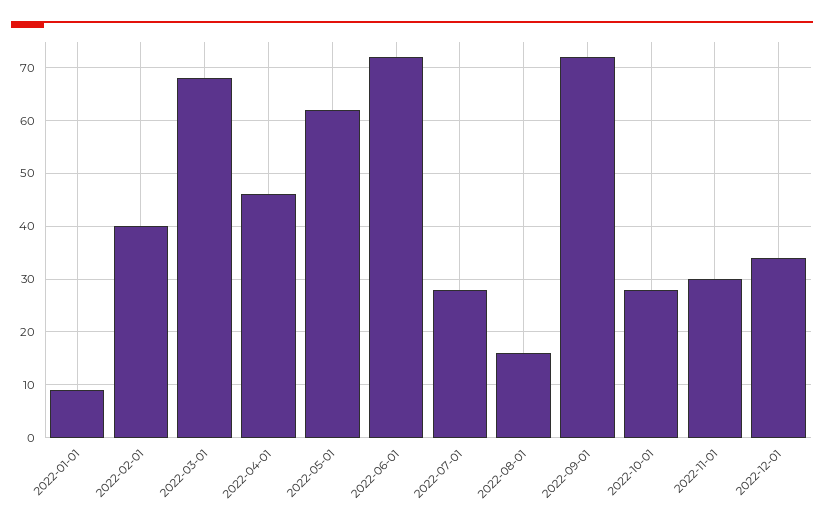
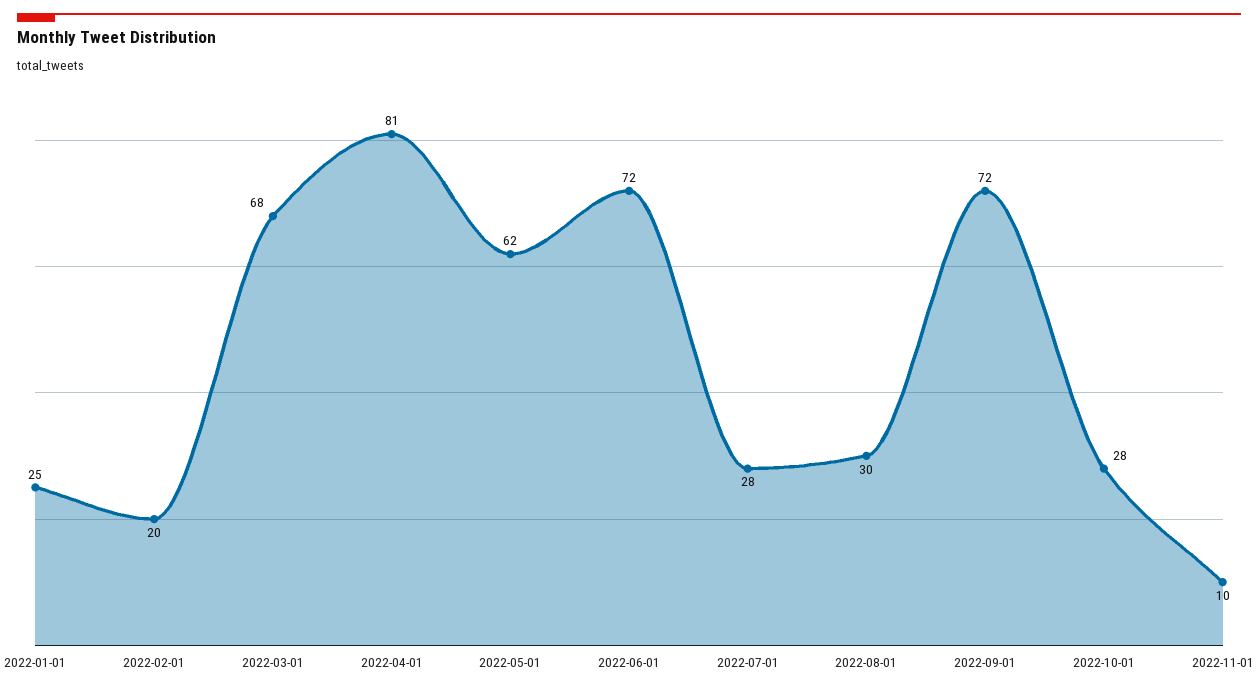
  {
-   "2022-01-01": 10,
+   "2022-01-01": 25,
-   "2022-02-01": 40,
+   "2022-02-01": 20,
    "2022-03-01": 68,
-   "2022-04-01": 45,
+   "2022-04-01": 81,
    "2022-05-01": 62,
    "2022-06-01": 72,
    "2022-07-01": 28,
-   "2022-08-01": 15,
+   "2022-08-01": 30,
    "2022-09-01": 72,
    "2022-10-01": 28,
-   "2022-11-01": 30,
+   "2022-11-01": 10
-   "2022-12-01": 35
  }

